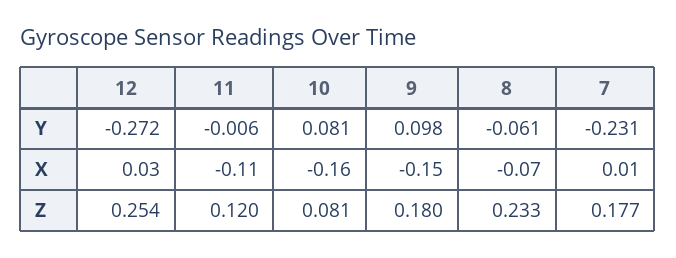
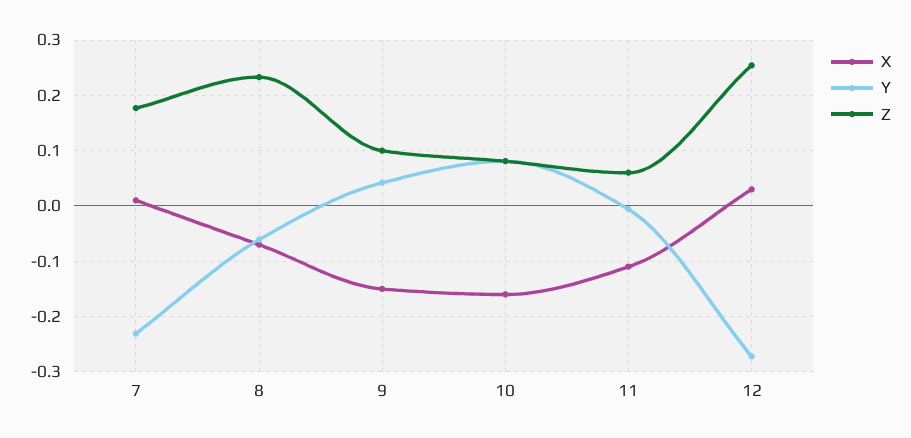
  {
    "Y": {
      "12": -0.272,
      "11": -0.006,
      "10": 0.081,
-     "9": 0.098,
+     "9": 0.04,
      "8": -0.061,
      "7": -0.231
    },
    "X": {
      "12": 0.03,
      "11": -0.11,
      "10": -0.16,
      "9": -0.15,
      "8": -0.07,
      "7": 0.01
    },
    "Z": {
      "12": 0.254,
-     "11": 0.12,
+     "11": 0.06,
      "10": 0.081,
-     "9": 0.18,
+     "9": 0.1,
      "8": 0.233,
      "7": 0.177
    }
  }

